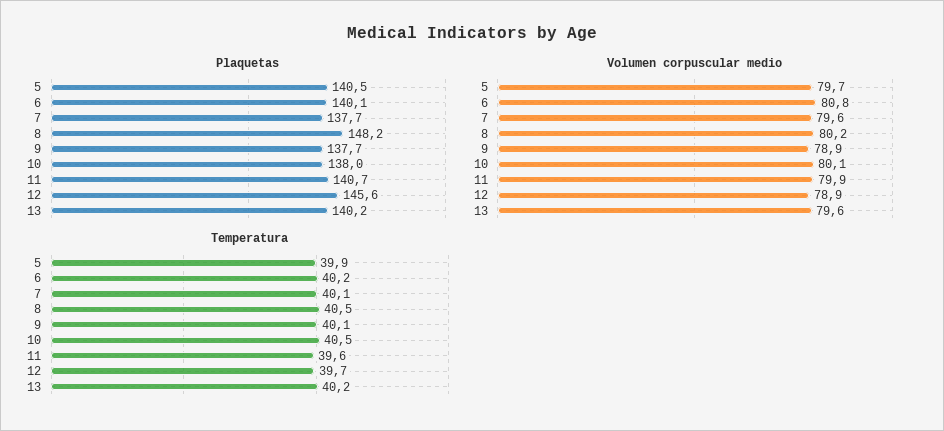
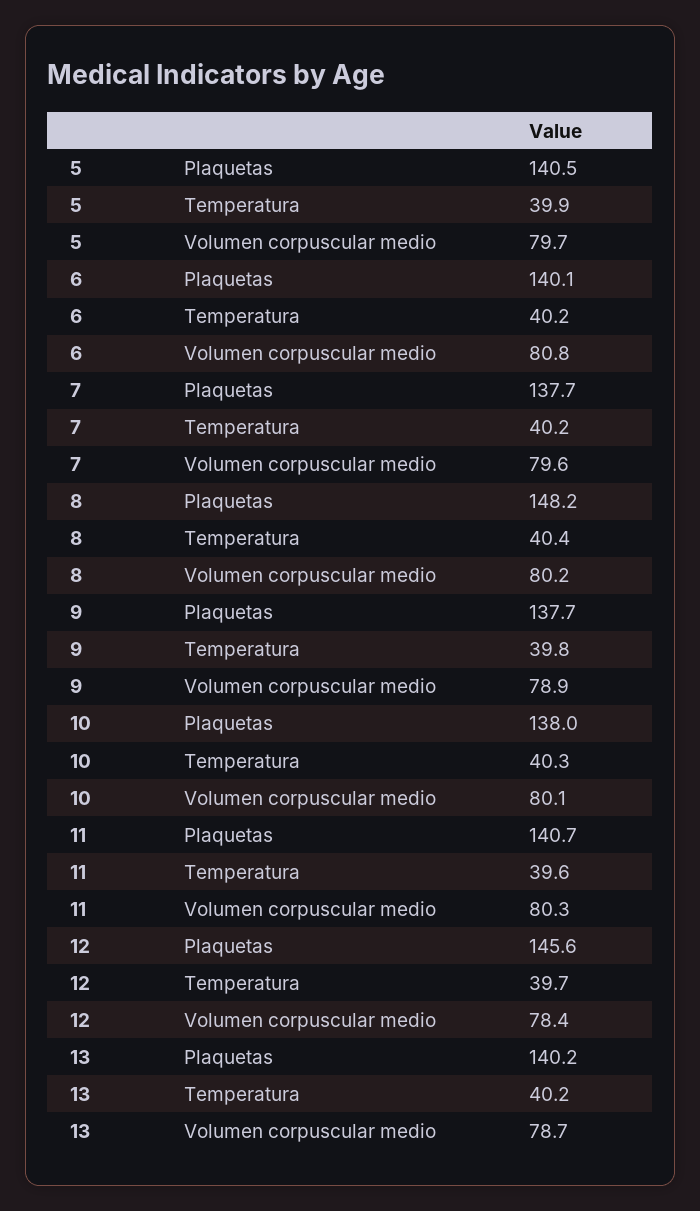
  {
    "Plaquetas": {
      "5": 140.5,
      "6": 140.1,
      "7": 137.7,
      "8": 148.2,
      "9": 137.7,
      "10": 138,
      "11": 140.7,
      "12": 145.6,
      "13": 140.2
    },
    "Volumen corpuscular medio": {
      "5": 79.7,
      "6": 80.8,
      "7": 79.6,
      "8": 80.2,
      "9": 78.9,
      "10": 80.1,
-     "11": 79.9,
+     "11": 80.3,
-     "12": 78.9,
+     "12": 78.4,
-     "13": 79.6
+     "13": 78.7
    },
    "Temperatura": {
      "5": 39.9,
      "6": 40.2,
-     "7": 40.1,
+     "7": 40.2,
-     "8": 40.5,
+     "8": 40.4,
-     "9": 40.1,
+     "9": 39.8,
-     "10": 40.5,
+     "10": 40.3,
      "11": 39.6,
      "12": 39.7,
      "13": 40.2
    }
  }

